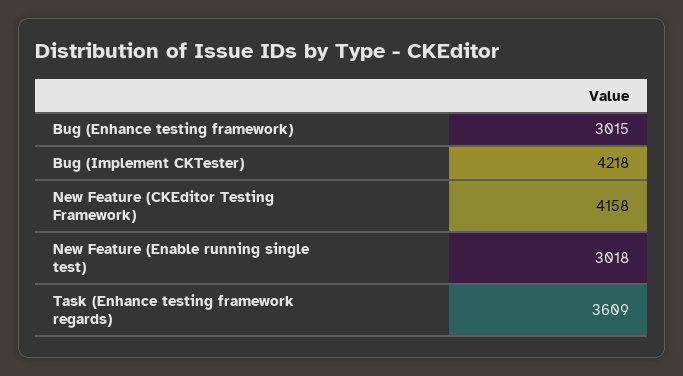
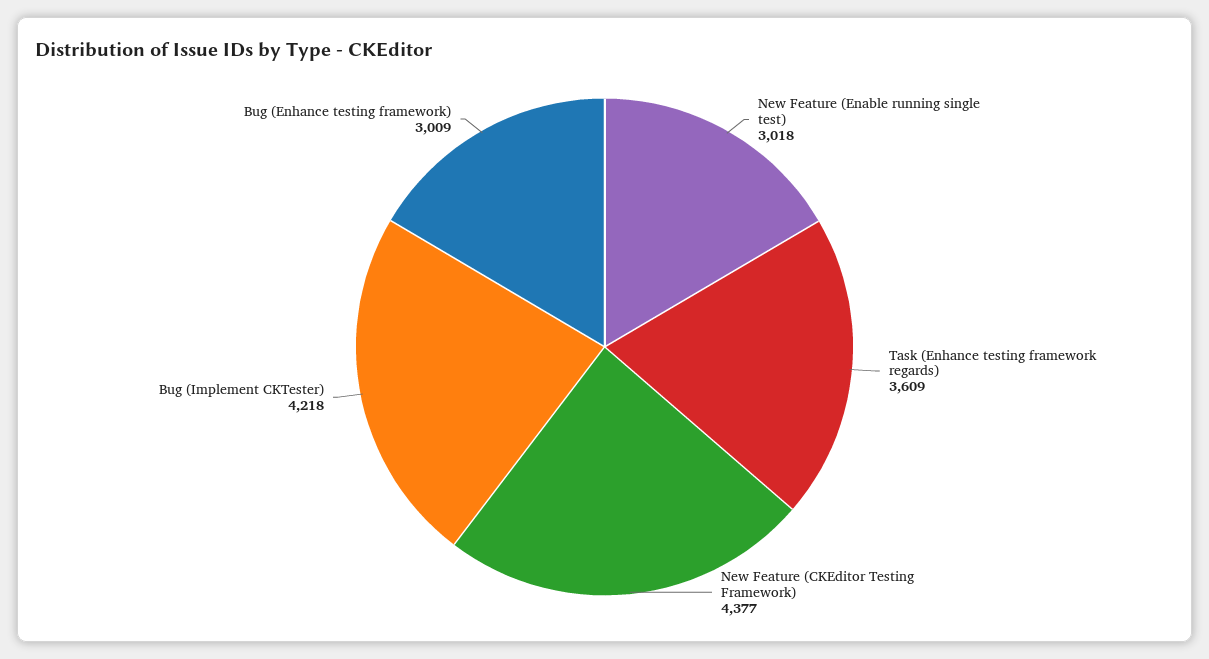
  {
-   "Bug (Enhance testing framework)": 3015,
+   "Bug (Enhance testing framework)": 3009,
    "Bug (Implement CKTester)": 4218,
-   "New Feature (CKEditor Testing Framework)": 4158,
+   "New Feature (CKEditor Testing Framework)": 4377,
    "New Feature (Enable running single test)": 3018,
    "Task (Enhance testing framework regards)": 3609
  }

